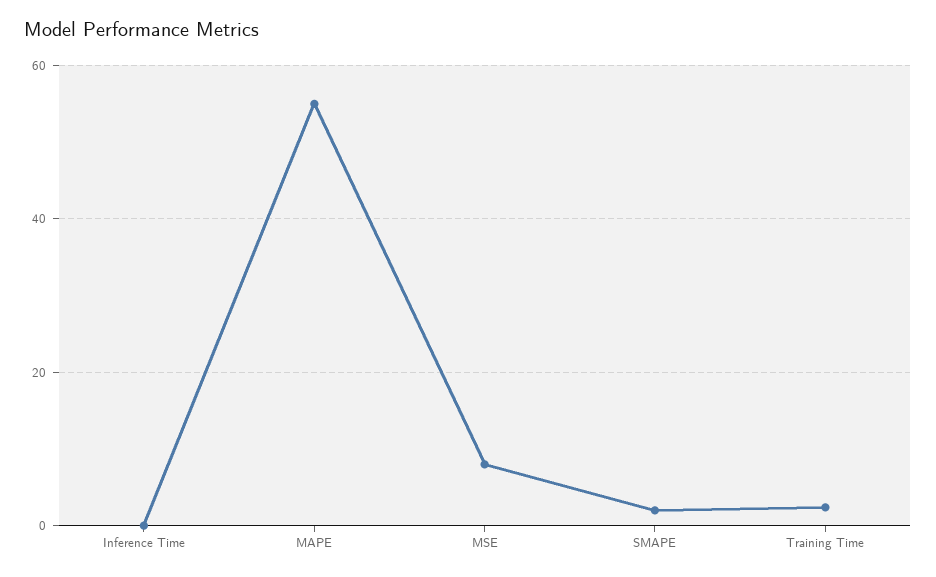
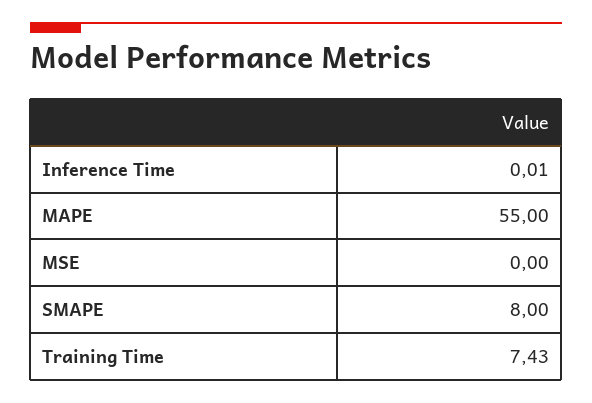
  {
    "Inference Time": 0.01,
    "MAPE": 55,
-   "MSE": 8,
+   "MSE": 0,
-   "SMAPE": 2,
+   "SMAPE": 8,
-   "Training Time": 2
+   "Training Time": 7.43
  }

